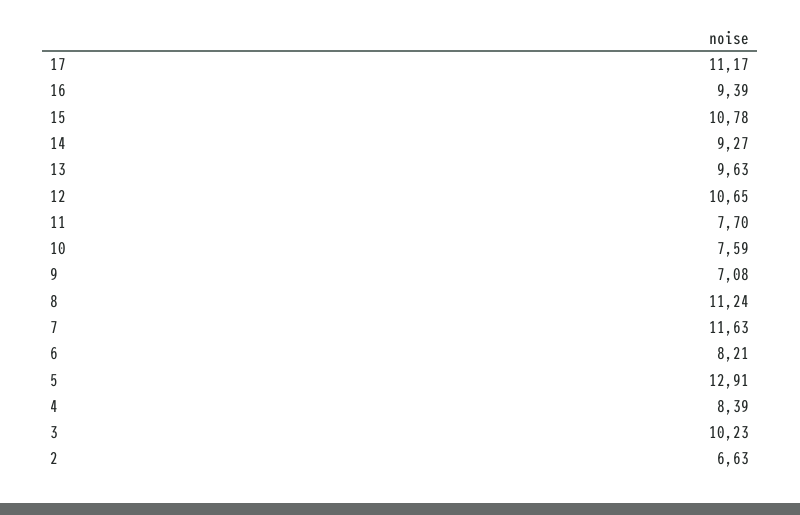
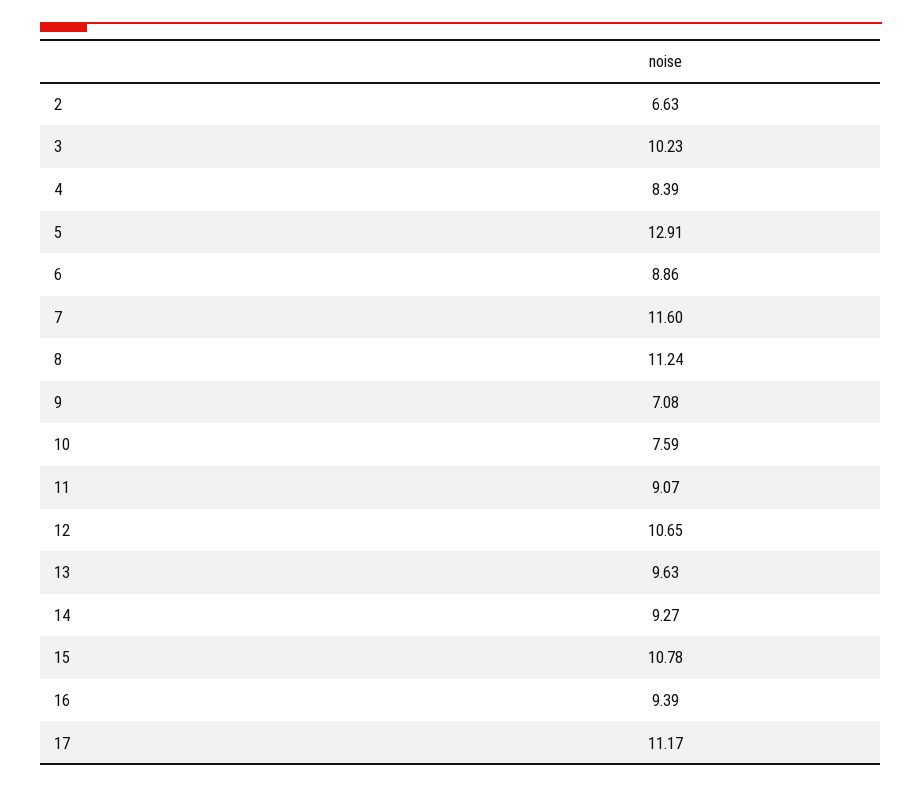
  {
    "17": 11.17,
    "16": 9.39,
    "15": 10.78,
    "14": 9.27,
    "13": 9.63,
    "12": 10.65,
-   "11": 7.7,
+   "11": 9.07,
    "10": 7.59,
    "9": 7.08,
    "8": 11.24,
-   "7": 11.63,
+   "7": 11.6,
-   "6": 8.21,
+   "6": 8.86,
    "5": 12.91,
    "4": 8.39,
    "3": 10.23,
    "2": 6.63
  }

